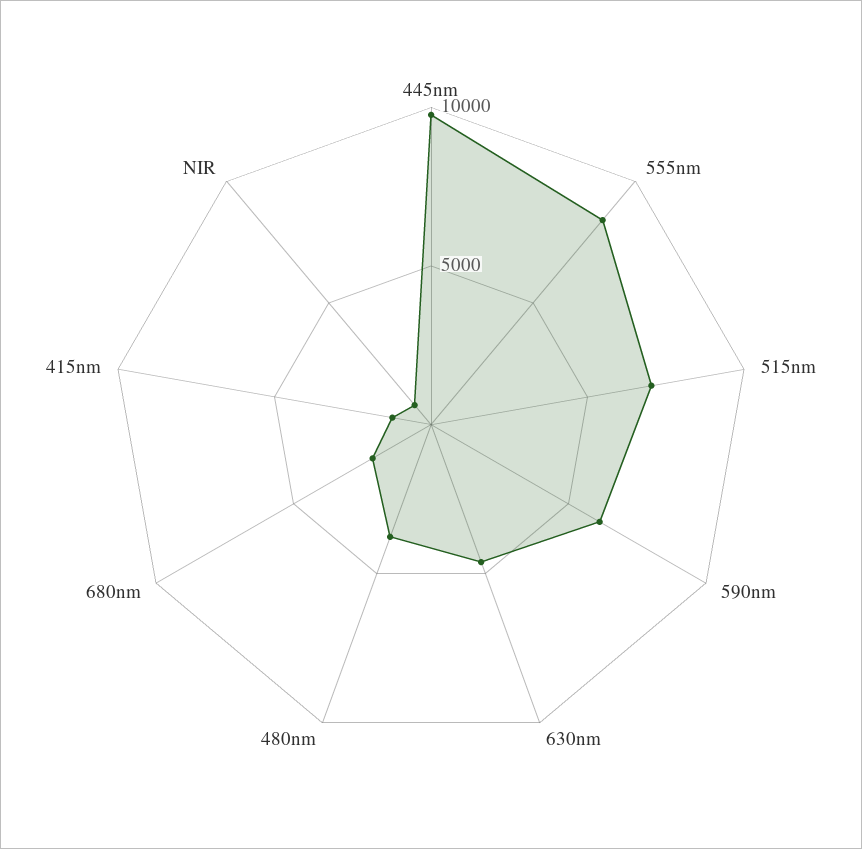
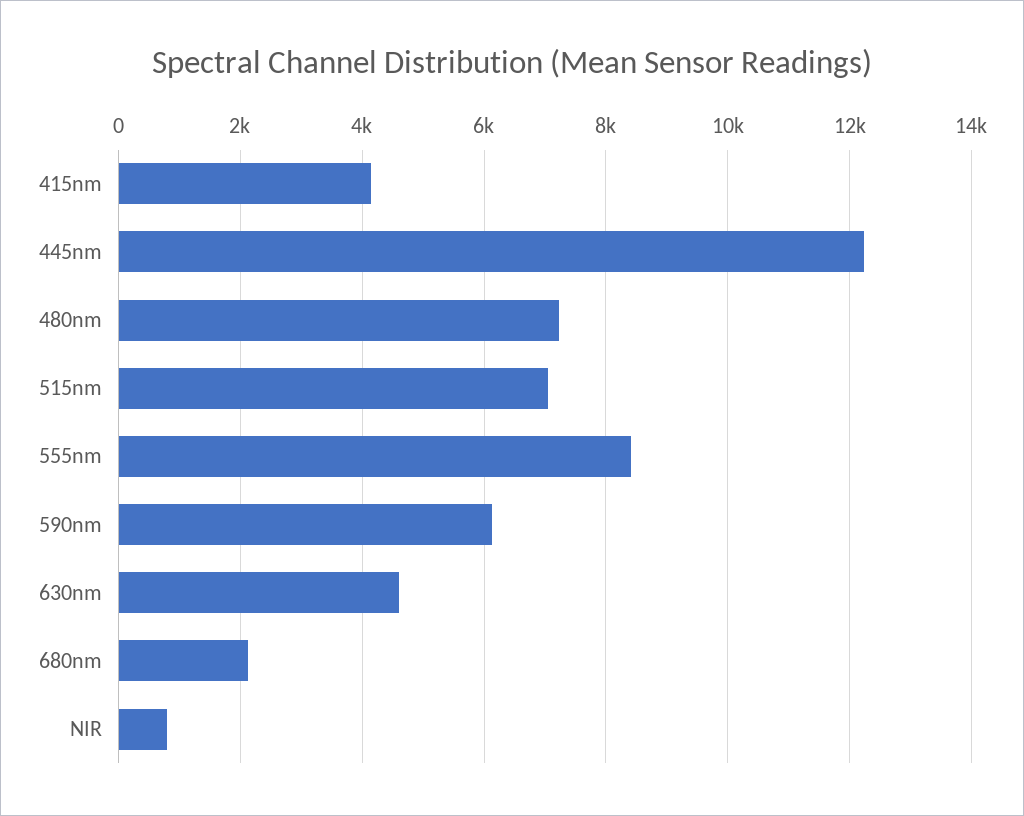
  {
-   "445nm": 10000,
+   "445nm": 12200,
    "555nm": 8400,
    "515nm": 7000,
    "590nm": 6200,
    "630nm": 4600,
-   "480nm": 4000,
+   "480nm": 7200,
    "680nm": 2200,
-   "415nm": 1000,
+   "415nm": 4200,
    "NIR": 800
  }

